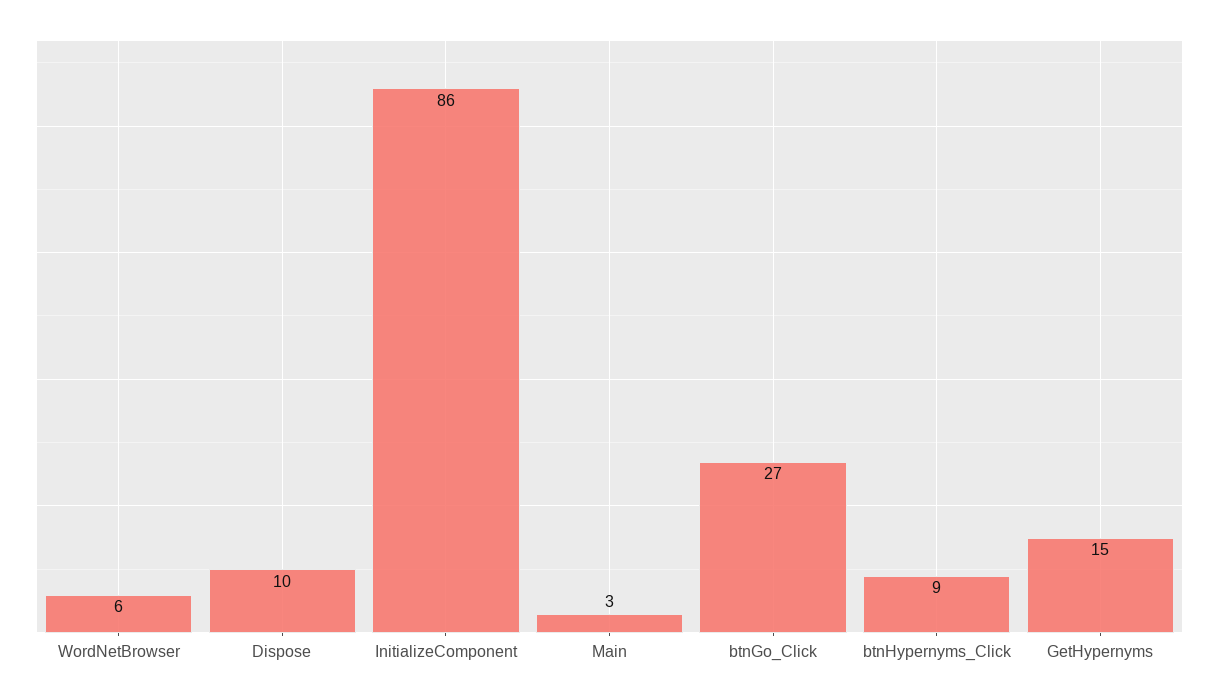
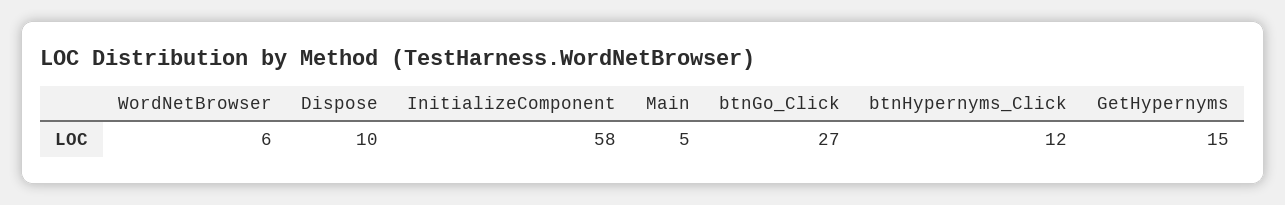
  {
    "WordNetBrowser": 6,
    "Dispose": 10,
-   "InitializeComponent": 86,
+   "InitializeComponent": 58,
-   "Main": 3,
+   "Main": 5,
    "btnGo_Click": 27,
-   "btnHypernyms_Click": 9,
+   "btnHypernyms_Click": 12,
    "GetHypernyms": 15
  }

